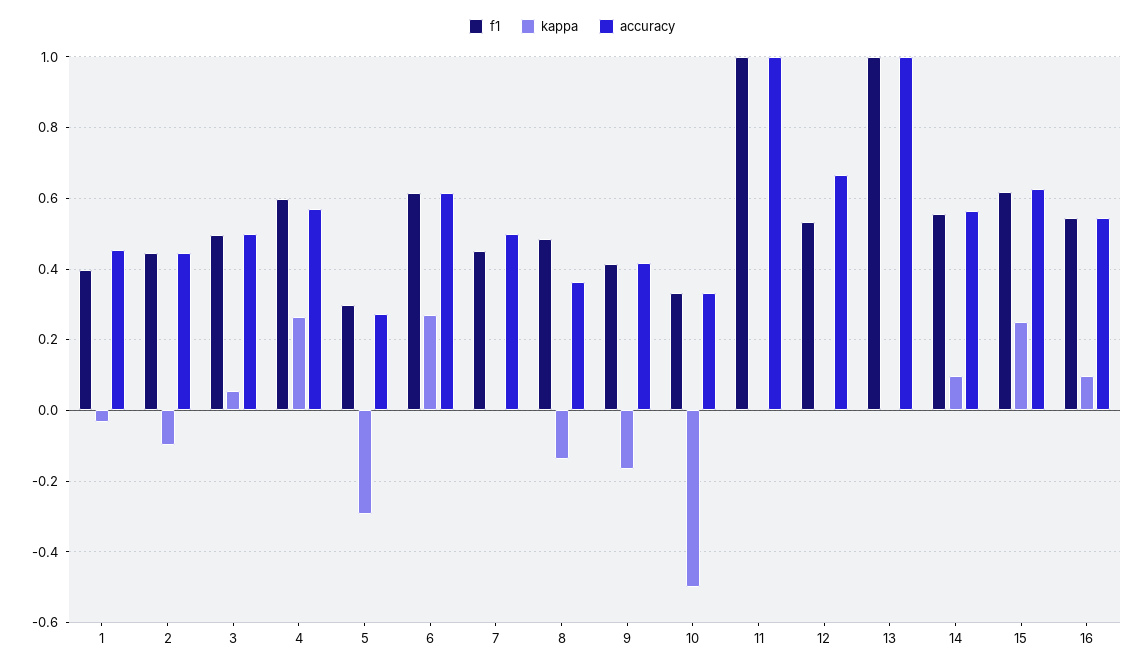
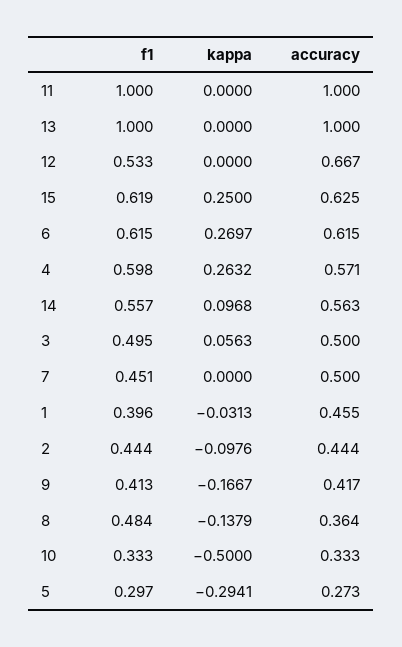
  {
    "f1": {
      "1": 0.396,
      "2": 0.444,
      "3": 0.495,
      "4": 0.598,
      "5": 0.297,
      "6": 0.615,
      "7": 0.451,
      "8": 0.484,
      "9": 0.413,
      "10": 0.333,
      "11": 1,
      "12": 0.533,
      "13": 1,
      "14": 0.557,
-     "15": 0.619,
+     "15": 0.619
-     "16": 0.54
    },
    "kappa": {
      "1": -0.0313,
      "2": -0.0976,
      "3": 0.0563,
      "4": 0.2632,
      "5": -0.2941,
      "6": 0.2697,
      "7": 0,
      "8": -0.1379,
      "9": -0.1667,
      "10": -0.5,
      "11": 0,
      "12": 0,
      "13": 0,
      "14": 0.0968,
-     "15": 0.25,
+     "15": 0.25
-     "16": 0.1
    },
    "accuracy": {
      "1": 0.455,
      "2": 0.444,
      "3": 0.5,
      "4": 0.571,
      "5": 0.273,
      "6": 0.615,
      "7": 0.5,
      "8": 0.364,
      "9": 0.417,
      "10": 0.333,
      "11": 1,
      "12": 0.667,
      "13": 1,
      "14": 0.563,
-     "15": 0.625,
+     "15": 0.625
-     "16": 0.54
    }
  }

